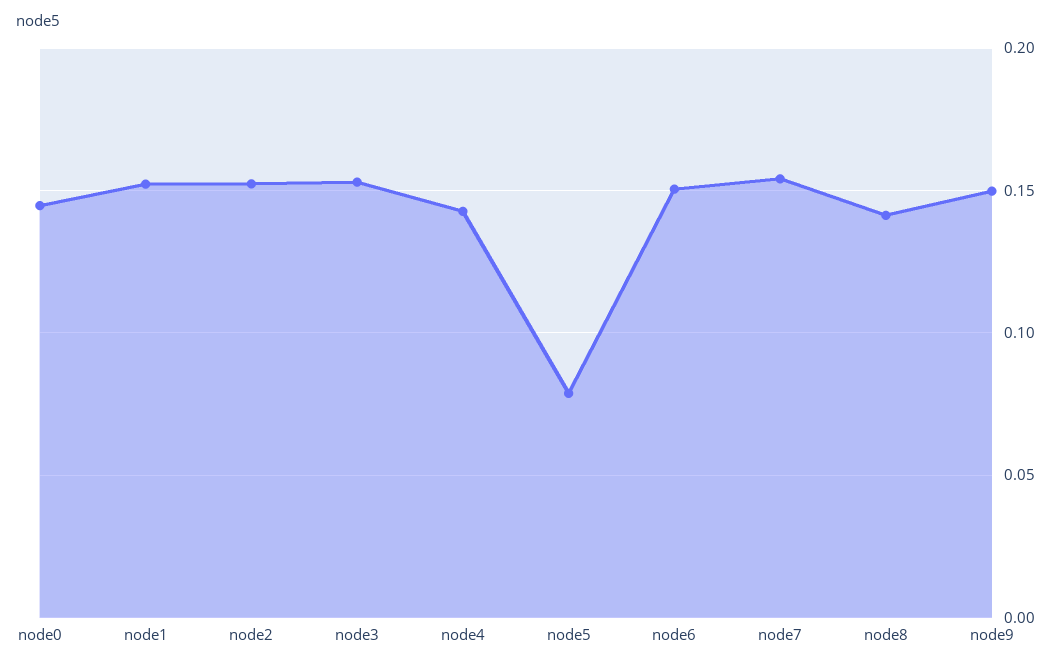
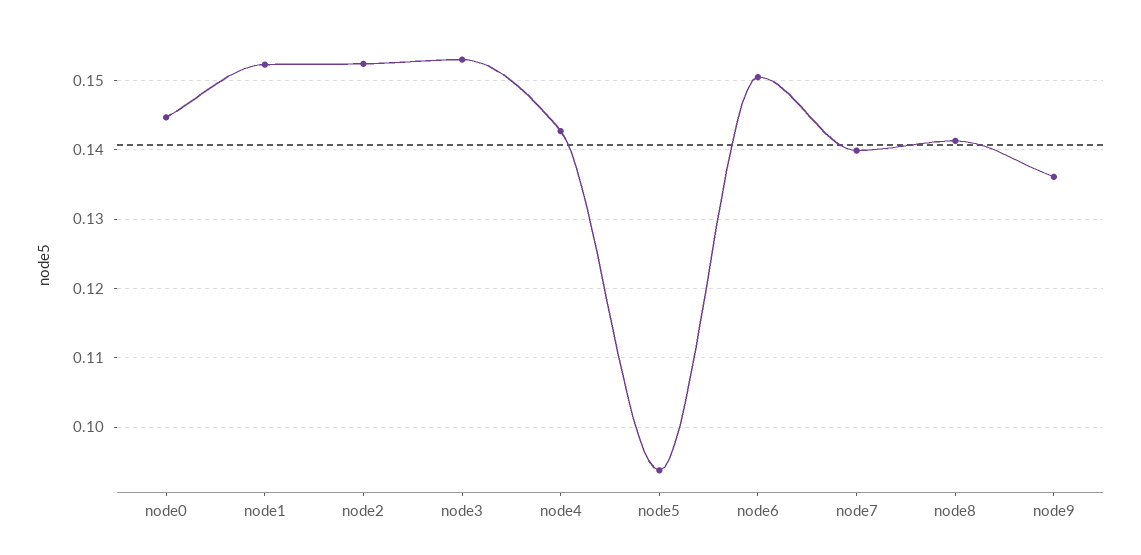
  {
    "node0": 0.145,
    "node1": 0.152,
    "node2": 0.152,
    "node3": 0.153,
    "node4": 0.143,
-   "node5": 0.08,
+   "node5": 0.094,
    "node6": 0.151,
-   "node7": 0.155,
+   "node7": 0.14,
    "node8": 0.141,
-   "node9": 0.15
+   "node9": 0.136
  }

